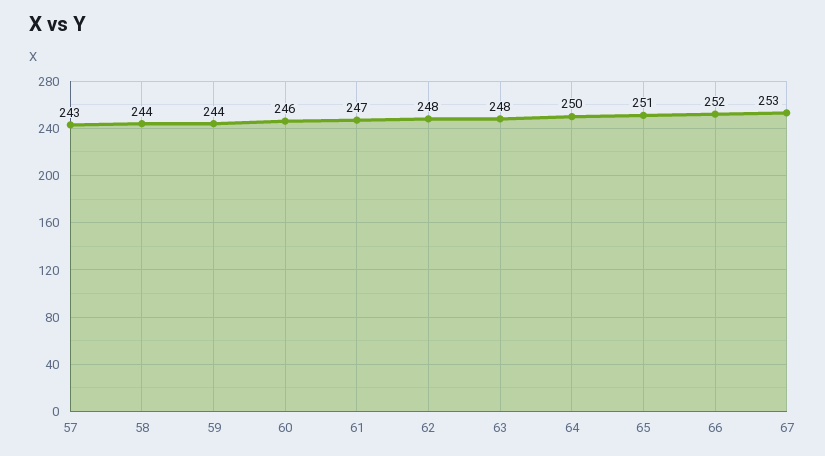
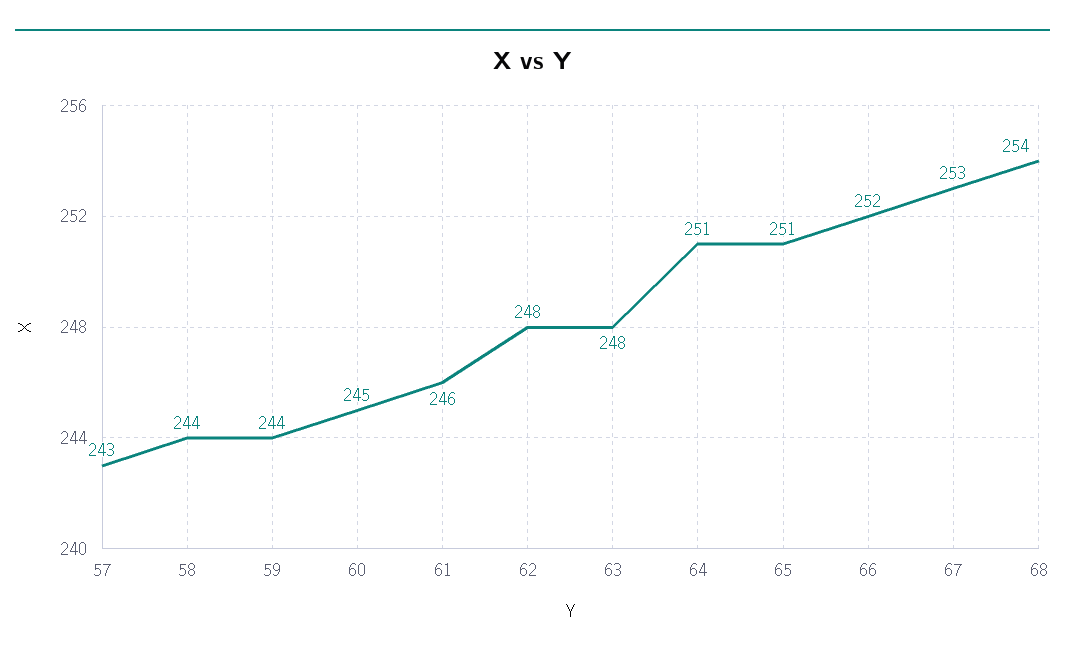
  {
    "57": 243,
    "58": 244,
    "59": 244,
-   "60": 246,
+   "60": 245,
-   "61": 247,
+   "61": 246,
    "62": 248,
    "63": 248,
-   "64": 250,
+   "64": 251,
    "65": 251,
    "66": 252,
-   "67": 253
+   "67": 253,
+   "68": 254
  }

